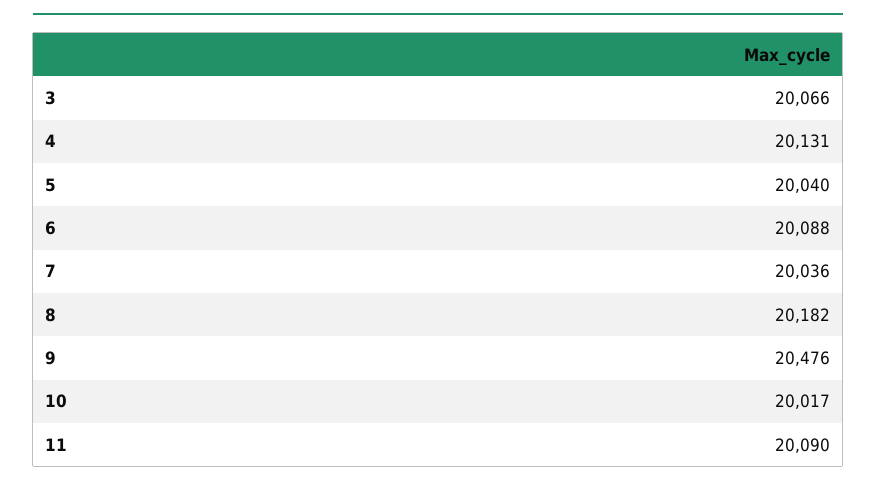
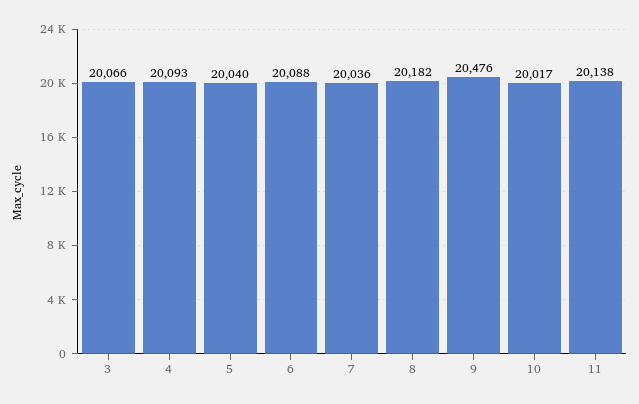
  {
    "3": 20066,
-   "4": 20131,
+   "4": 20093,
    "5": 20040,
    "6": 20088,
    "7": 20036,
    "8": 20182,
    "9": 20476,
    "10": 20017,
-   "11": 20090
+   "11": 20138
  }

